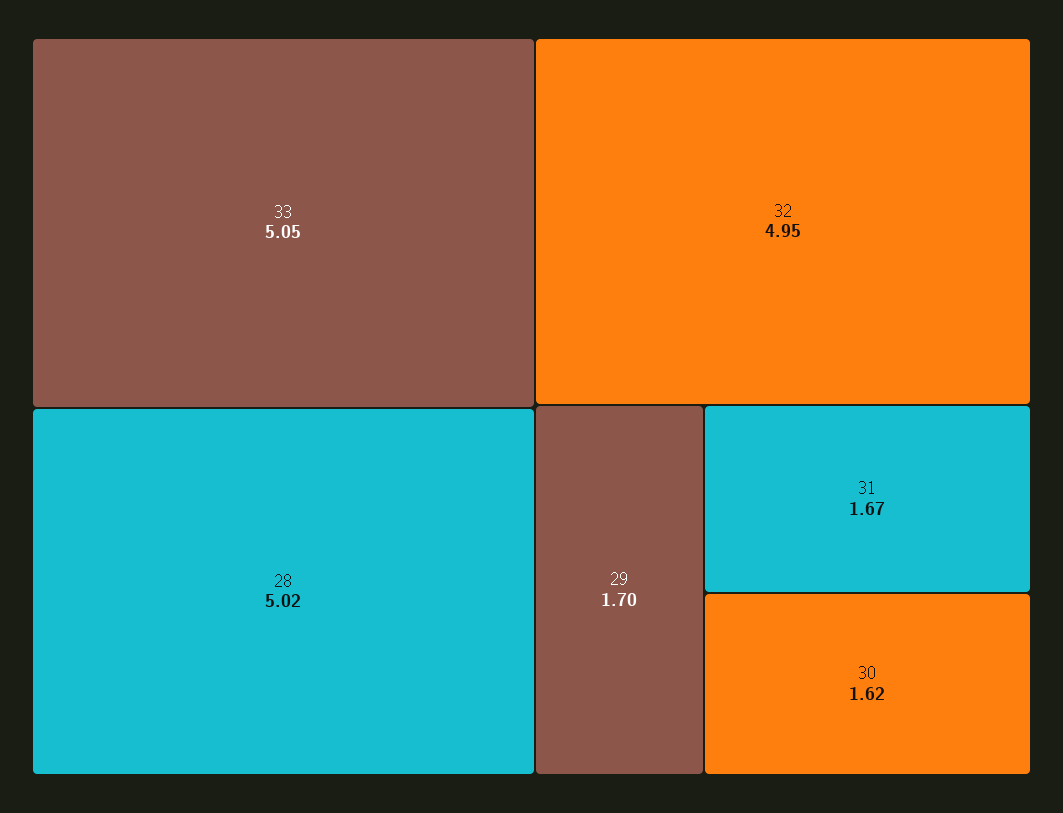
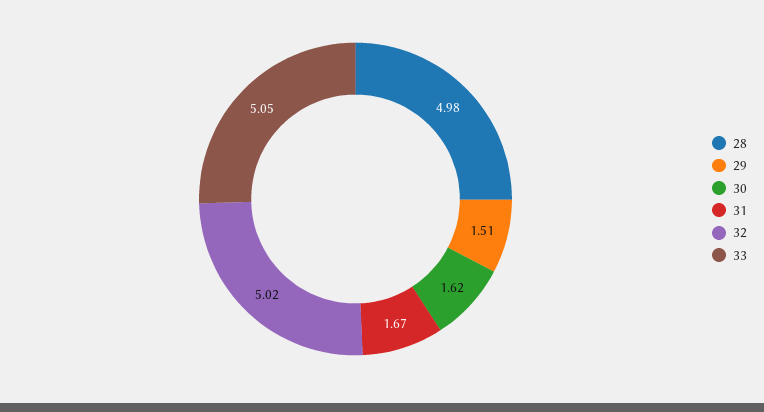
  {
    "33": 5.05,
-   "28": 5.02,
+   "28": 4.98,
-   "32": 4.95,
+   "32": 5.02,
-   "29": 1.7,
+   "29": 1.51,
    "31": 1.67,
    "30": 1.62
  }

